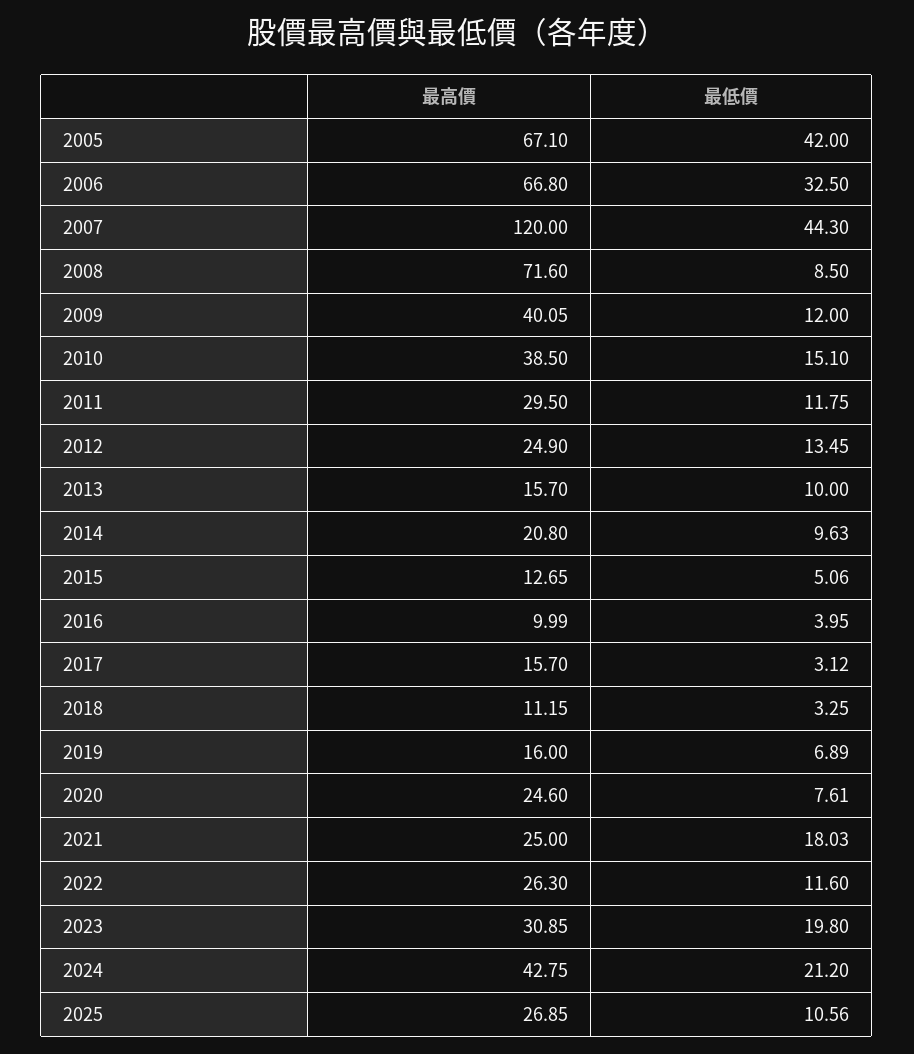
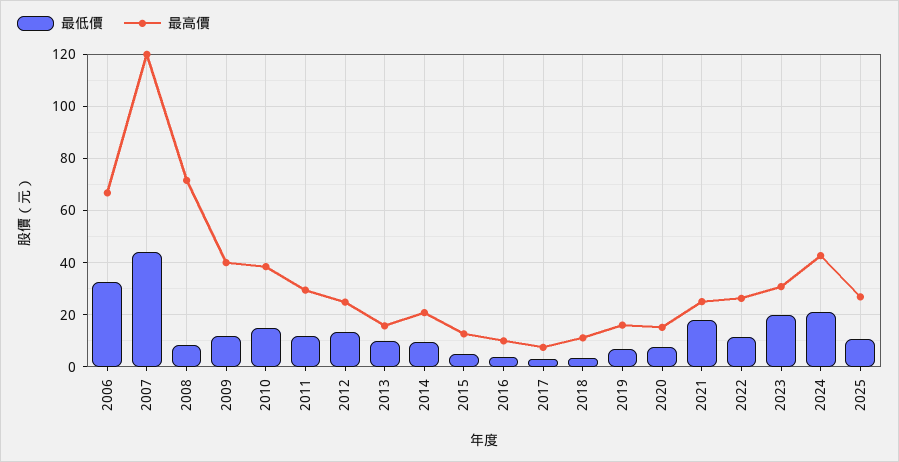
  {
    "最高價": {
-     "2005": 67.1,
      "2006": 66.8,
      "2007": 120,
      "2008": 71.6,
      "2009": 40.05,
      "2010": 38.5,
      "2011": 29.5,
      "2012": 24.9,
      "2013": 15.7,
      "2014": 20.8,
      "2015": 12.65,
      "2016": 9.99,
-     "2017": 15.7,
+     "2017": 7.5,
      "2018": 11.15,
      "2019": 16,
-     "2020": 24.6,
+     "2020": 15,
      "2021": 25,
      "2022": 26.3,
      "2023": 30.85,
      "2024": 42.75,
      "2025": 26.85
    },
    "最低價": {
-     "2005": 42,
      "2006": 32.5,
      "2007": 44.3,
      "2008": 8.5,
      "2009": 12,
      "2010": 15.1,
      "2011": 11.75,
      "2012": 13.45,
      "2013": 10,
      "2014": 9.63,
      "2015": 5.06,
      "2016": 3.95,
      "2017": 3.12,
      "2018": 3.25,
      "2019": 6.89,
      "2020": 7.61,
      "2021": 18.03,
      "2022": 11.6,
      "2023": 19.8,
      "2024": 21.2,
      "2025": 10.56
    }
  }

